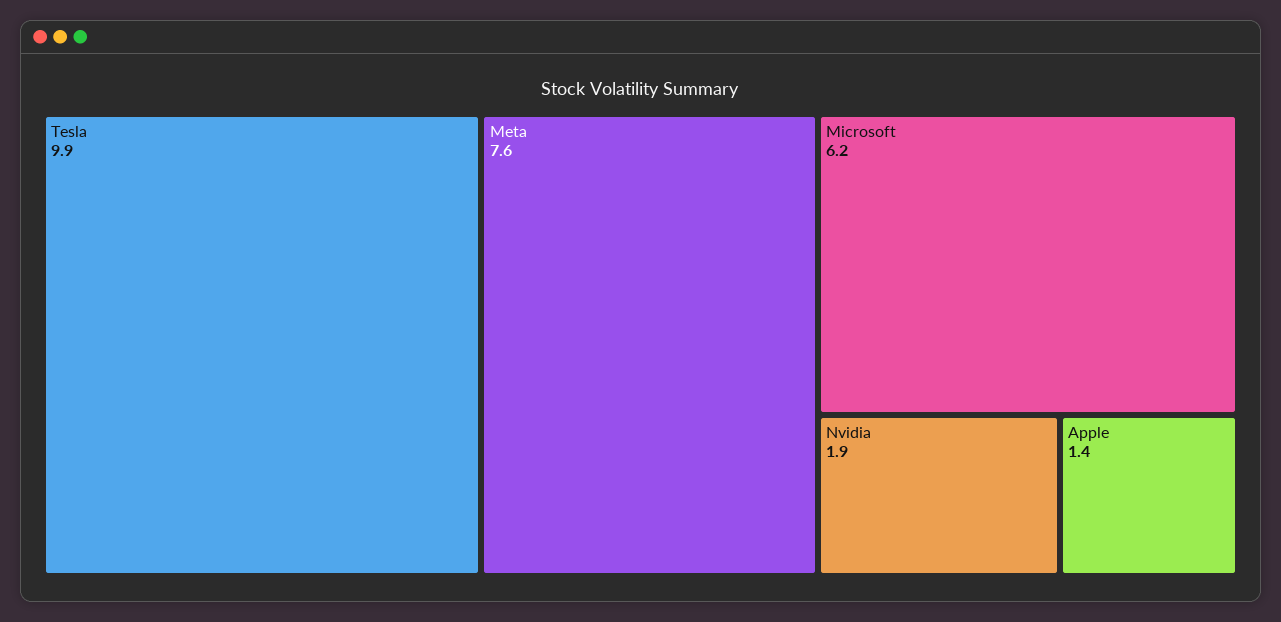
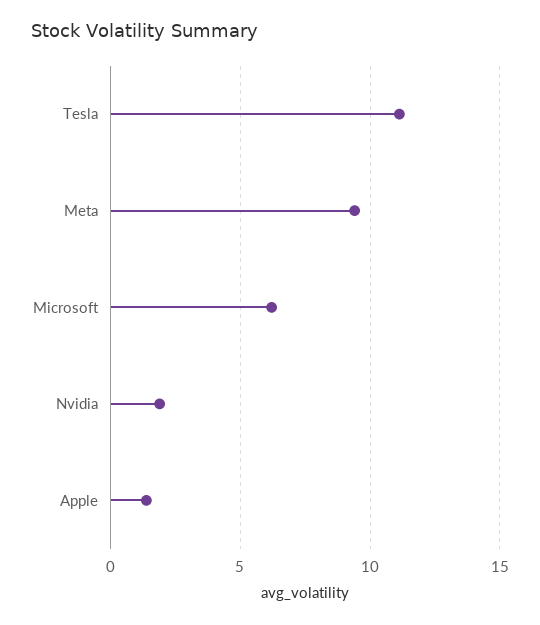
  {
-   "Tesla": 9.9,
+   "Tesla": 11,
-   "Meta": 7.6,
+   "Meta": 9.5,
    "Microsoft": 6.2,
    "Nvidia": 1.9,
    "Apple": 1.4
  }

